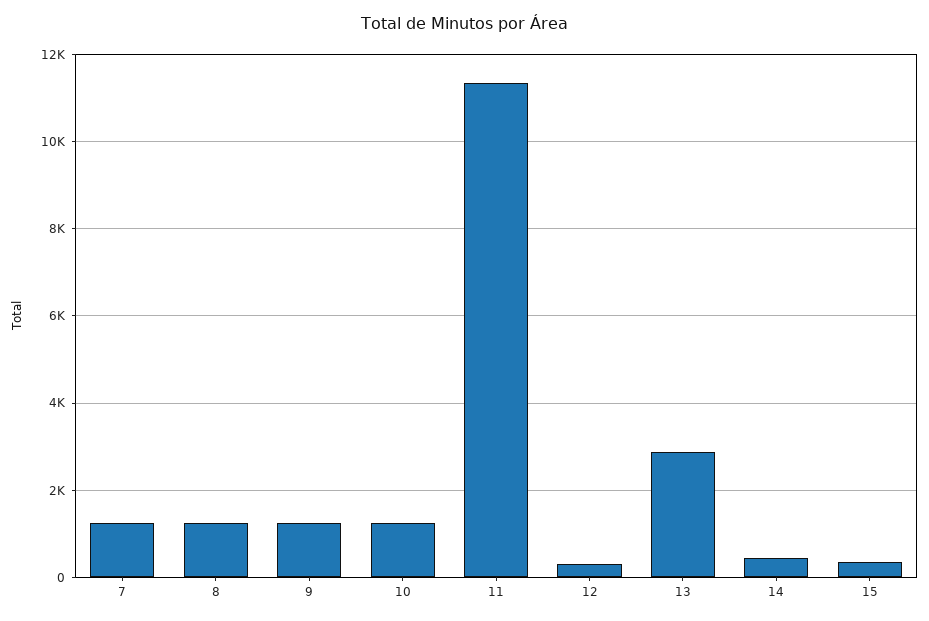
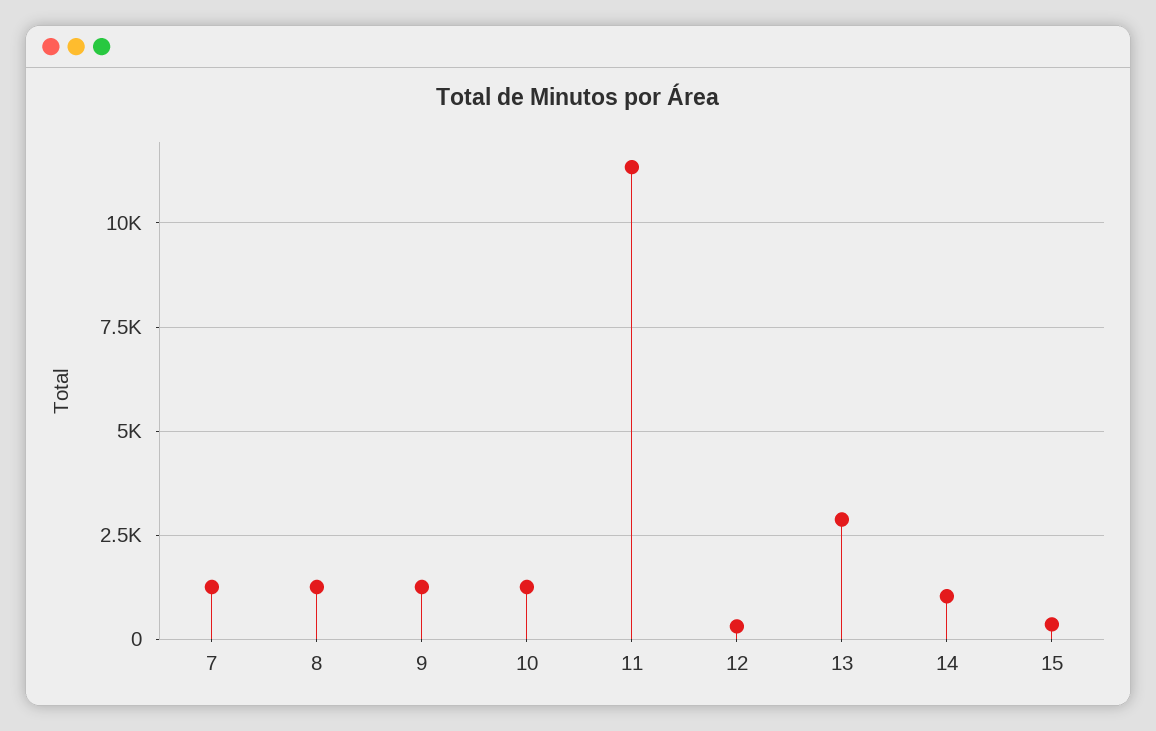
  {
    "7": 1200,
    "8": 1200,
    "9": 1200,
    "10": 1200,
    "11": 11400,
    "12": 400,
    "13": 2800,
-   "14": 400,
+   "14": 1000,
    "15": 400
  }

